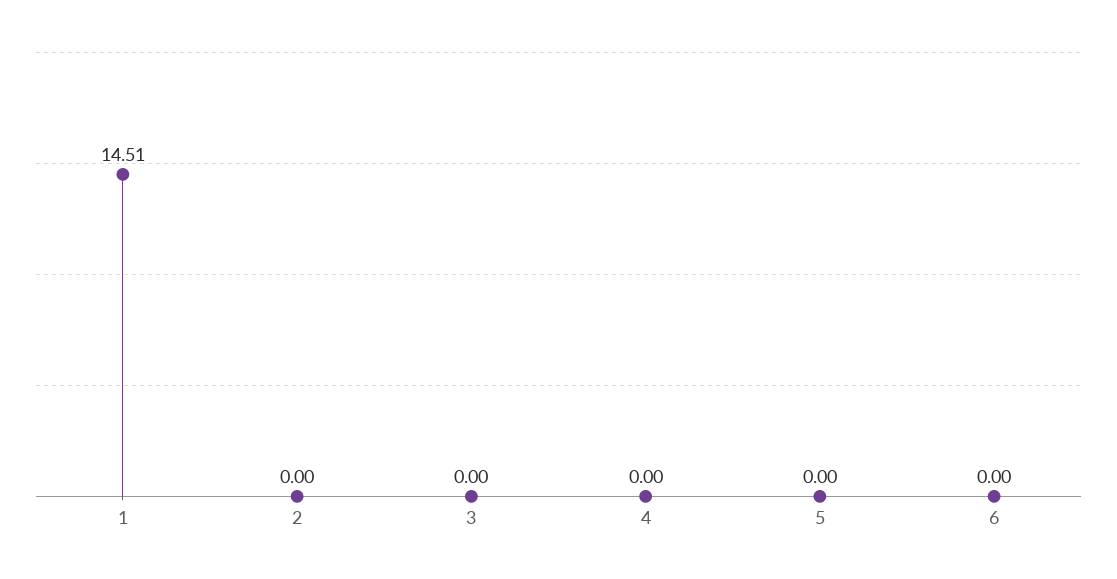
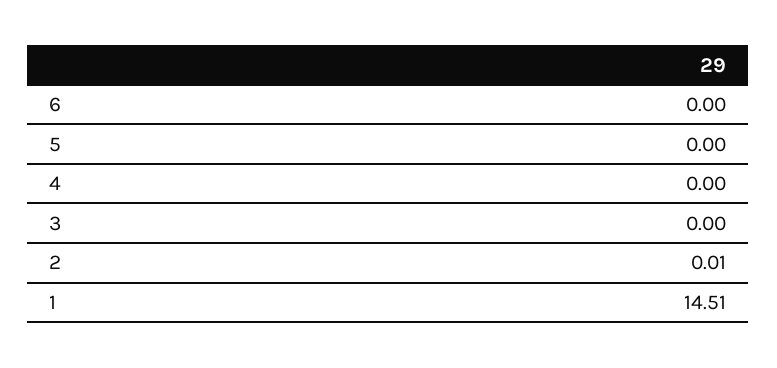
  {
    "1": 14.51,
-   "2": 0,
+   "2": 0.01,
    "3": 0,
    "4": 0,
    "5": 0,
    "6": 0
  }

